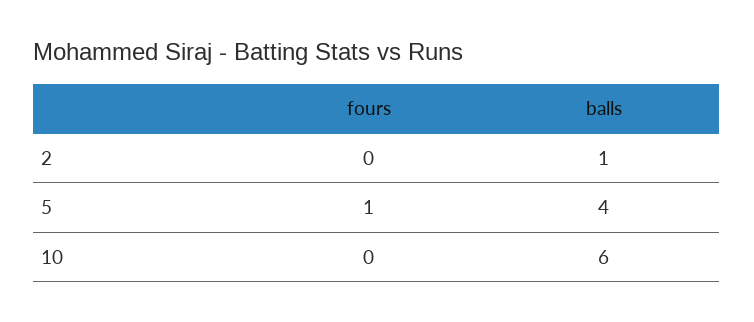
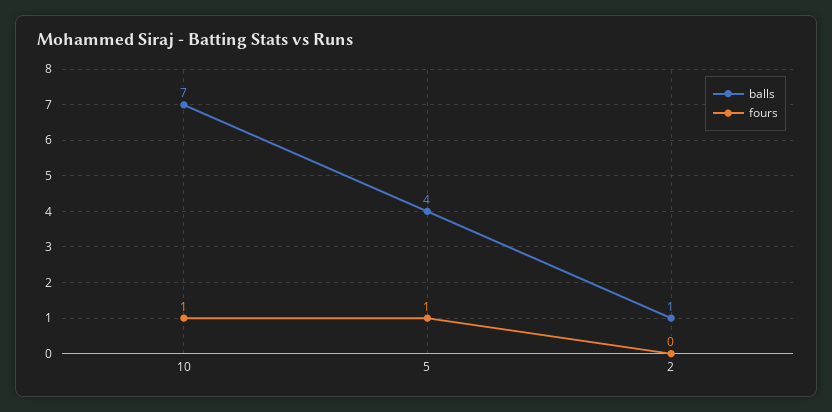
  {
    "fours": {
      "2": 0,
      "5": 1,
-     "10": 0
+     "10": 1
    },
    "balls": {
      "2": 1,
      "5": 4,
-     "10": 6
+     "10": 7
    }
  }

